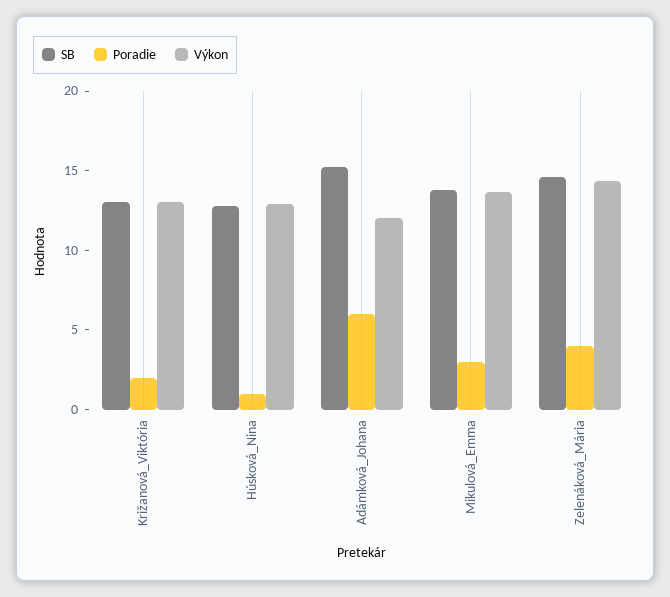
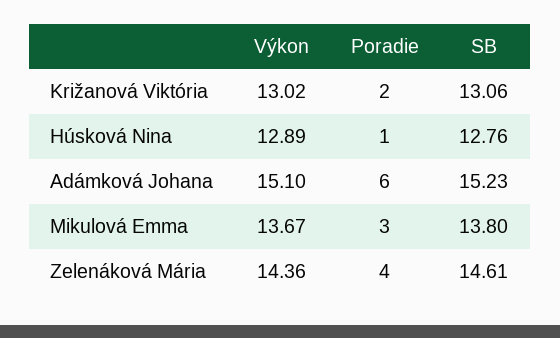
  {
    "SB": {
      "Križanová_Viktória": 13.06,
      "Húsková_Nina": 12.76,
      "Adámková_Johana": 15.23,
      "Mikulová_Emma": 13.8,
      "Zelenáková_Mária": 14.61
    },
    "Poradie": {
      "Križanová_Viktória": 2,
      "Húsková_Nina": 1,
      "Adámková_Johana": 6,
      "Mikulová_Emma": 3,
      "Zelenáková_Mária": 4
    },
    "Výkon": {
      "Križanová_Viktória": 13.02,
      "Húsková_Nina": 12.89,
-     "Adámková_Johana": 12,
+     "Adámková_Johana": 15.1,
      "Mikulová_Emma": 13.67,
      "Zelenáková_Mária": 14.36
    }
  }

